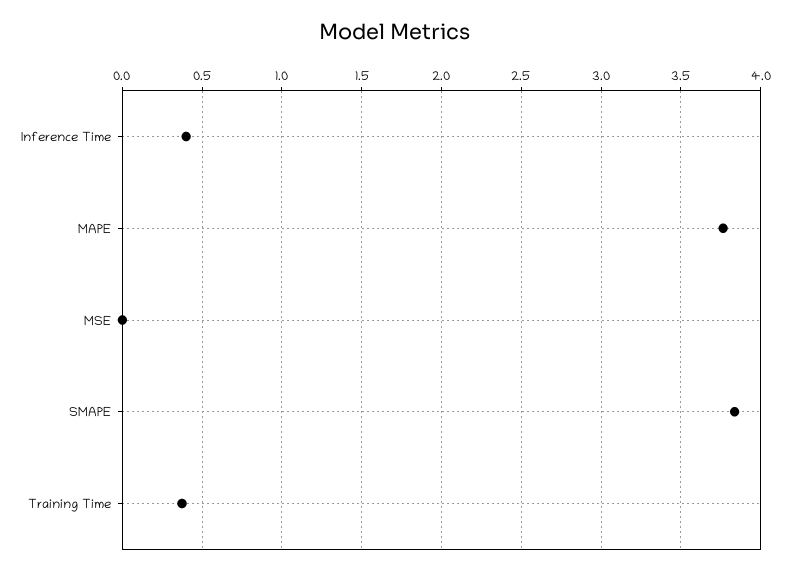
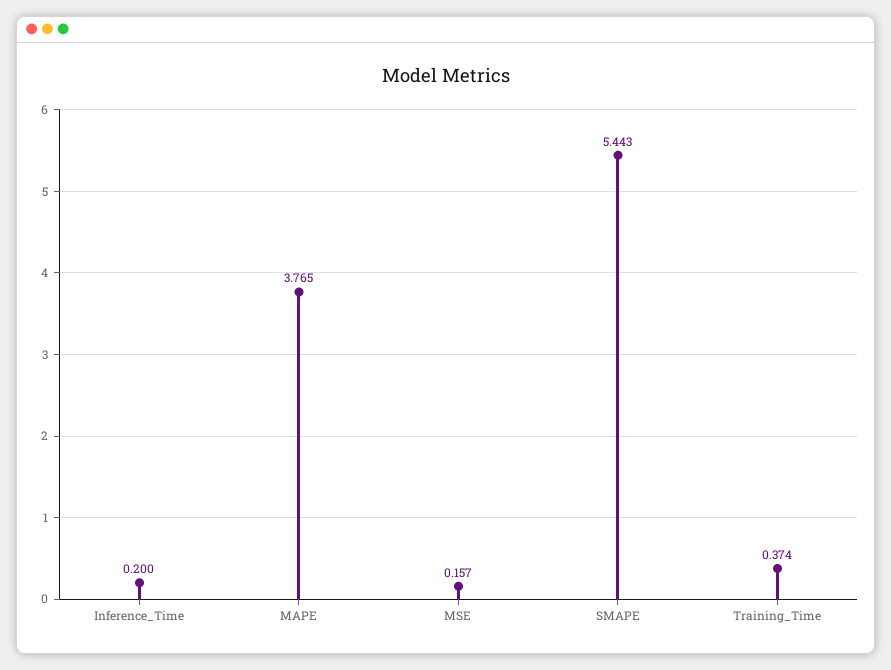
  {
-   "Inference Time": 0.4,
+   "Inference Time": 0.2,
    "MAPE": 3.765,
-   "MSE": 0,
+   "MSE": 0.157,
-   "SMAPE": 3.85,
+   "SMAPE": 5.443,
    "Training Time": 0.374
  }

